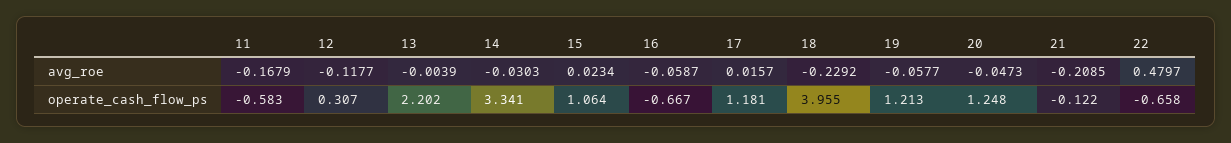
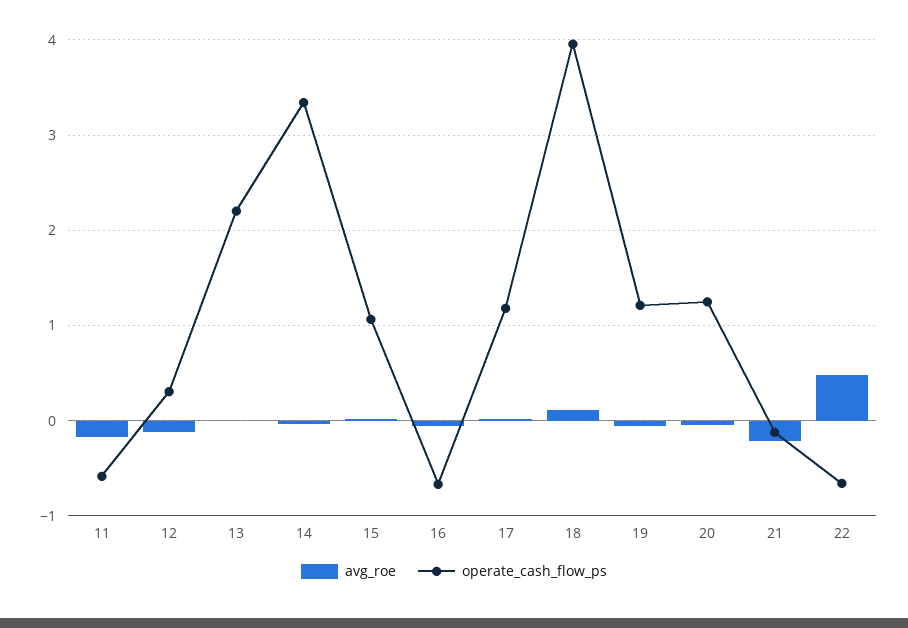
  {
    "avg_roe": {
      "11": -0.1679,
      "12": -0.1177,
      "13": -0.0039,
      "14": -0.0303,
      "15": 0.0234,
      "16": -0.0587,
      "17": 0.0157,
-     "18": -0.2292,
+     "18": 0.1,
      "19": -0.0577,
      "20": -0.0473,
      "21": -0.2085,
      "22": 0.4797
    },
    "operate_cash_flow_ps": {
      "11": -0.583,
      "12": 0.307,
      "13": 2.202,
      "14": 3.341,
      "15": 1.064,
      "16": -0.667,
      "17": 1.181,
      "18": 3.955,
      "19": 1.213,
      "20": 1.248,
      "21": -0.122,
      "22": -0.658
    }
  }

